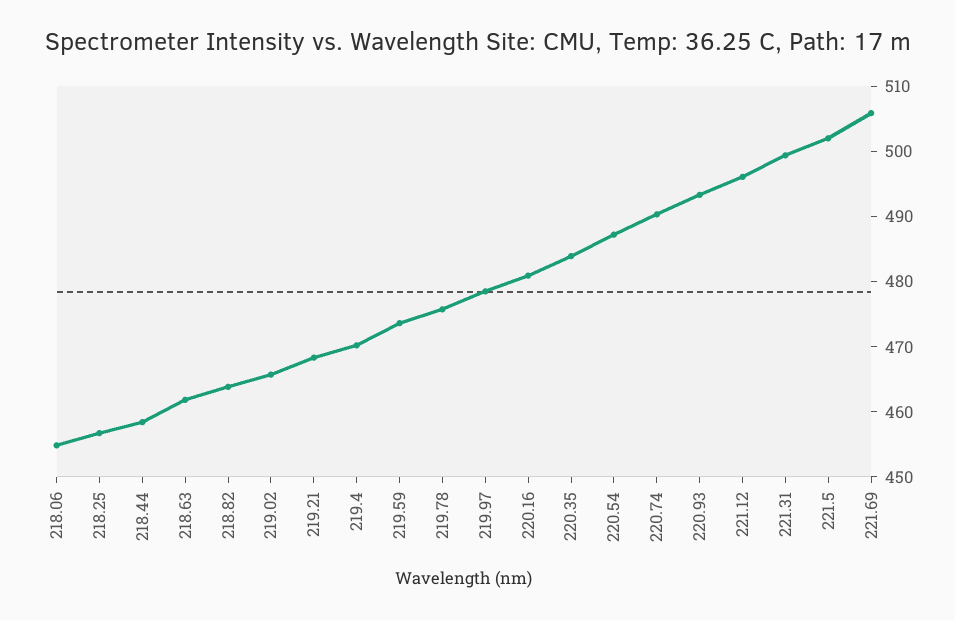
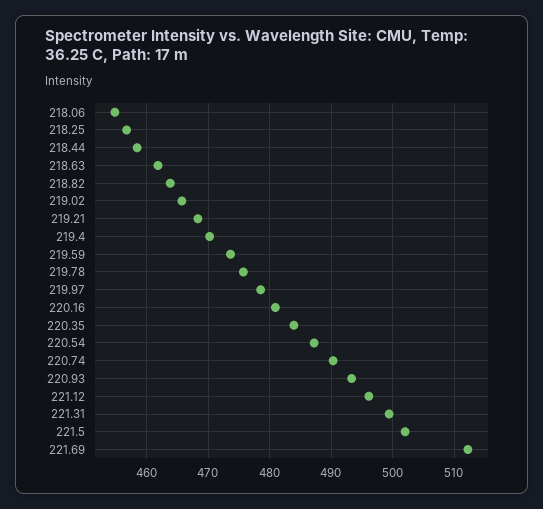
  {
    "218.06": 455,
    "218.25": 457,
    "218.44": 458,
    "218.63": 462,
    "218.82": 464,
    "219.02": 466,
    "219.21": 468,
    "219.4": 470,
    "219.59": 474,
    "219.78": 476,
    "219.97": 479,
    "220.16": 481,
    "220.35": 484,
    "220.54": 487,
    "220.74": 490,
    "220.93": 493,
    "221.12": 496,
    "221.31": 499,
    "221.5": 502,
-   "221.69": 506
+   "221.69": 512
  }

